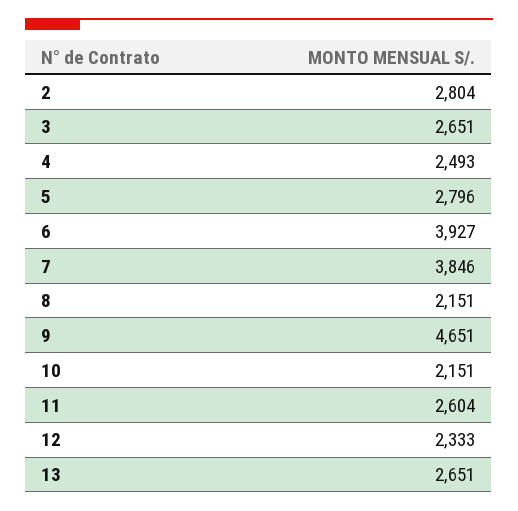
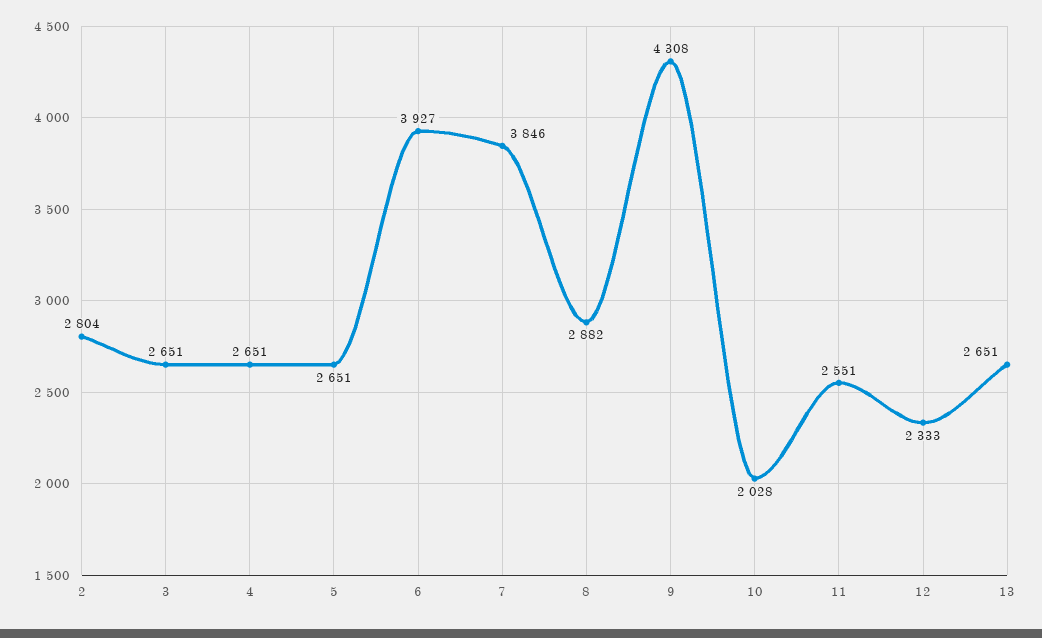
  {
    "2": 2804,
    "3": 2651,
-   "4": 2493,
+   "4": 2651,
-   "5": 2796,
+   "5": 2651,
    "6": 3927,
    "7": 3846,
-   "8": 2151,
+   "8": 2882,
-   "9": 4651,
+   "9": 4308,
-   "10": 2151,
+   "10": 2028,
-   "11": 2604,
+   "11": 2551,
    "12": 2333,
    "13": 2651
  }

